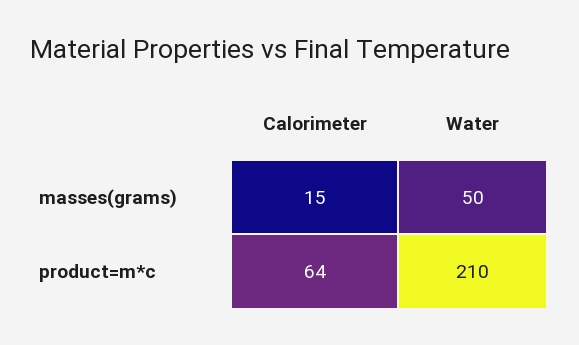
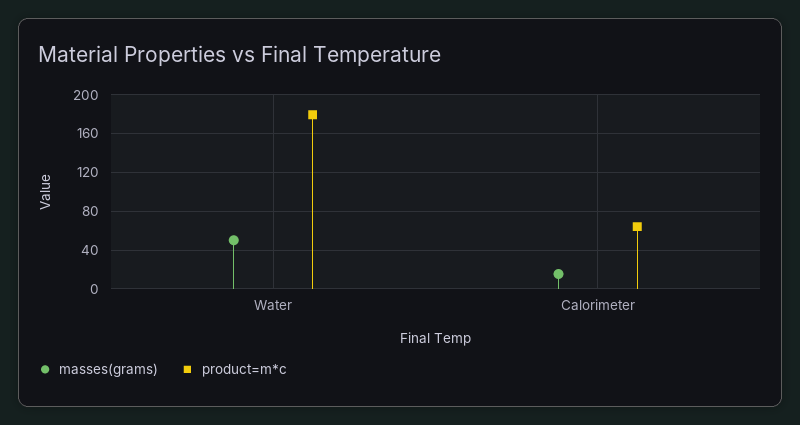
  {
    "masses(grams)": {
      "Calorimeter": 15,
      "Water": 50
    },
    "product=m*c": {
      "Calorimeter": 64,
-     "Water": 210
+     "Water": 180
    }
  }

